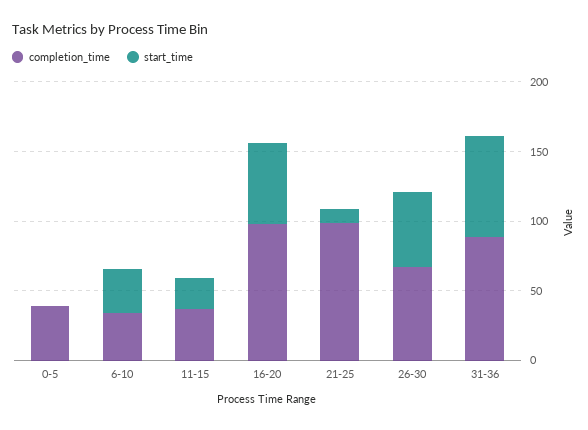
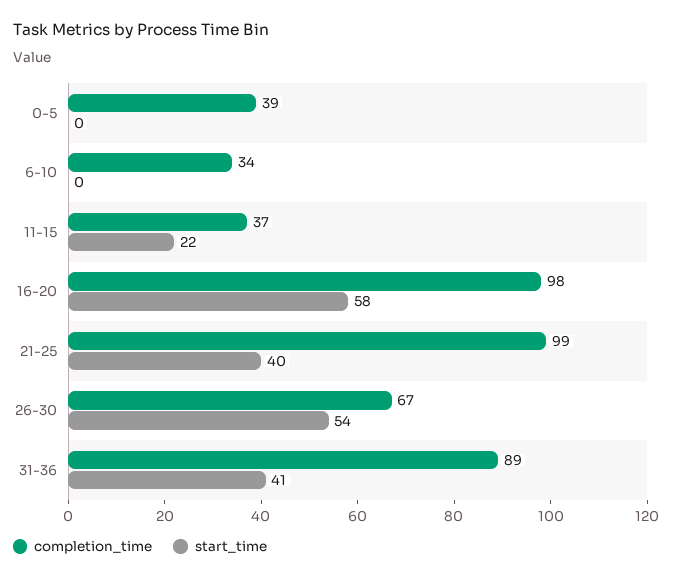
  {
    "completion_time": {
      "0-5": 39,
      "6-10": 34,
      "11-15": 37,
      "16-20": 98,
      "21-25": 99,
      "26-30": 67,
      "31-36": 89
    },
    "start_time": {
      "0-5": 0,
-     "6-10": 30,
+     "6-10": 0,
      "11-15": 22,
      "16-20": 58,
-     "21-25": 10,
+     "21-25": 40,
      "26-30": 54,
-     "31-36": 70
+     "31-36": 41
    }
  }

